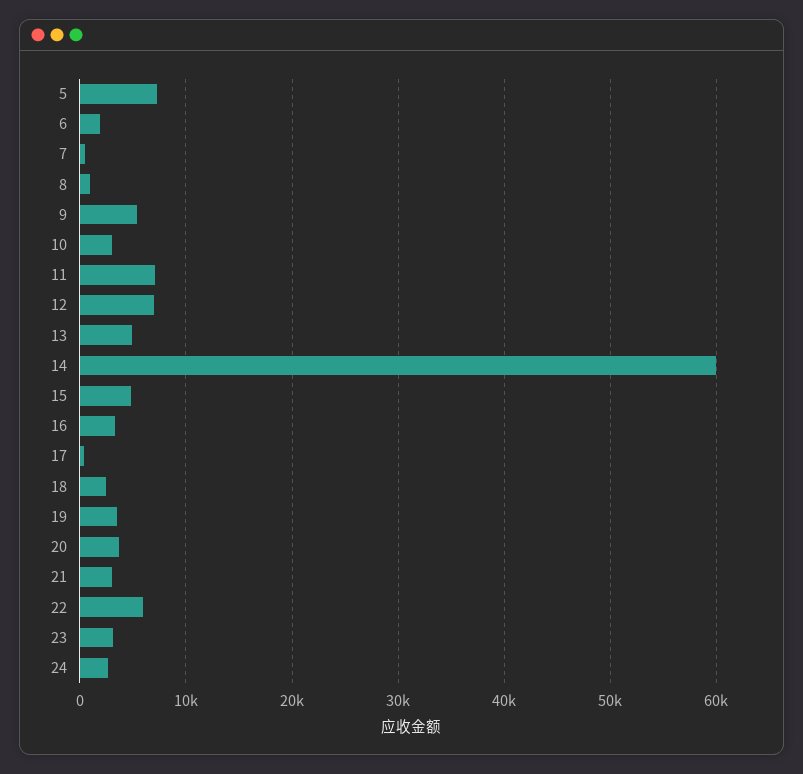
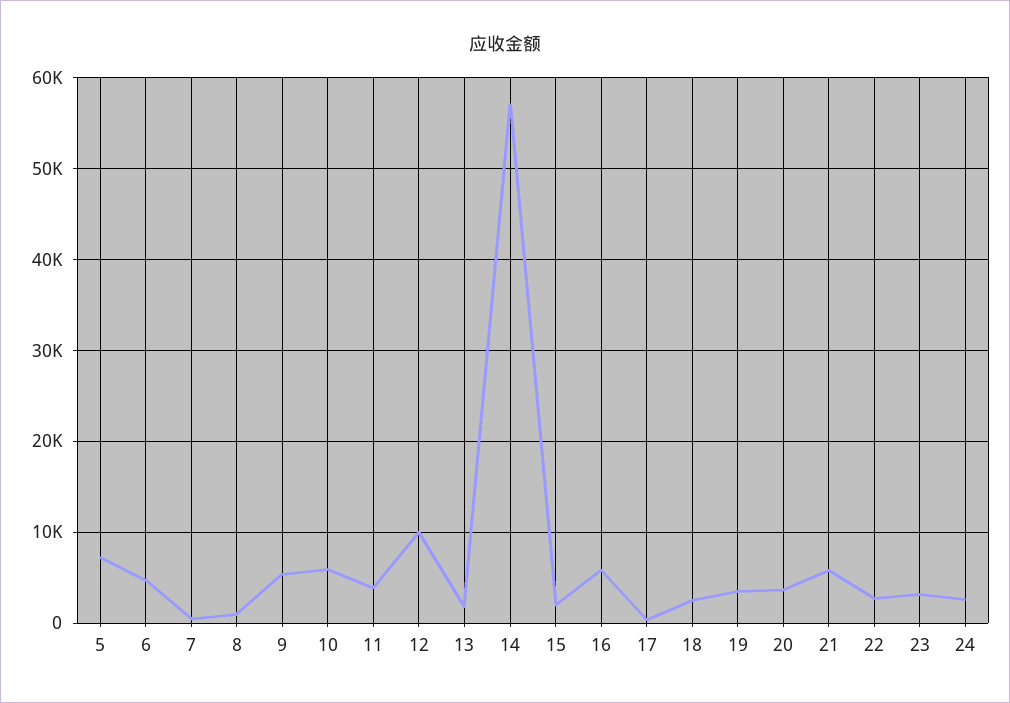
  {
    "5": 7000,
-   "6": 2000,
+   "6": 5000,
    "7": 0,
    "8": 1000,
    "9": 5000,
-   "10": 3000,
+   "10": 6000,
-   "11": 7000,
+   "11": 4000,
-   "12": 7000,
+   "12": 10000,
-   "13": 5000,
+   "13": 2000,
-   "14": 60000,
+   "14": 57000,
-   "15": 5000,
+   "15": 2000,
-   "16": 3000,
+   "16": 6000,
    "17": 0,
    "18": 3000,
    "19": 4000,
    "20": 4000,
-   "21": 3000,
+   "21": 6000,
-   "22": 6000,
+   "22": 3000,
    "23": 3000,
    "24": 3000
  }

